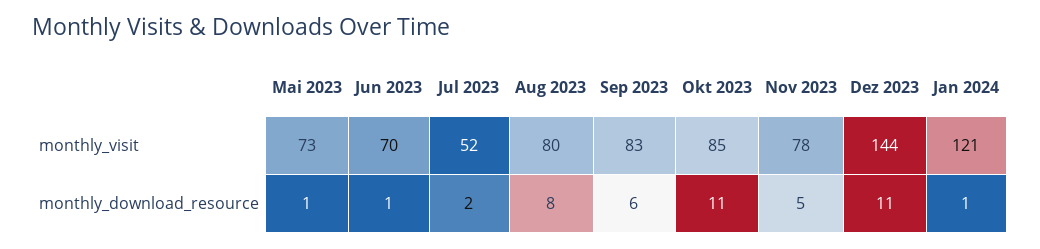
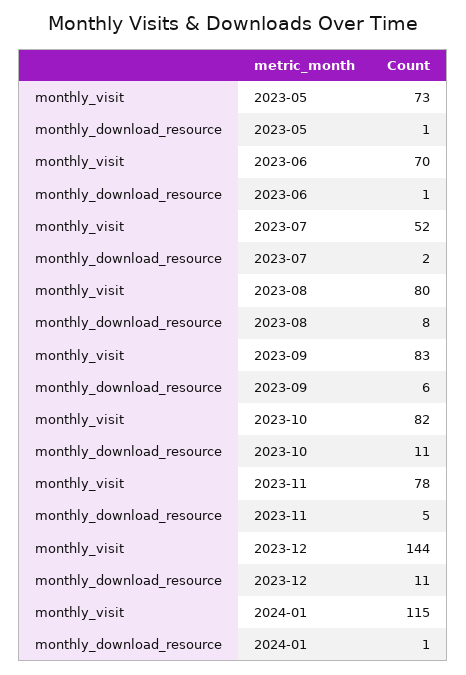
  {
    "Mai 2023": {
      "monthly_visit": 73,
      "monthly_download_resource": 1
    },
    "Jun 2023": {
      "monthly_visit": 70,
      "monthly_download_resource": 1
    },
    "Jul 2023": {
      "monthly_visit": 52,
      "monthly_download_resource": 2
    },
    "Aug 2023": {
      "monthly_visit": 80,
      "monthly_download_resource": 8
    },
    "Sep 2023": {
      "monthly_visit": 83,
      "monthly_download_resource": 6
    },
    "Okt 2023": {
-     "monthly_visit": 85,
+     "monthly_visit": 82,
      "monthly_download_resource": 11
    },
    "Nov 2023": {
      "monthly_visit": 78,
      "monthly_download_resource": 5
    },
    "Dez 2023": {
      "monthly_visit": 144,
      "monthly_download_resource": 11
    },
    "Jan 2024": {
-     "monthly_visit": 121,
+     "monthly_visit": 115,
      "monthly_download_resource": 1
    }
  }

